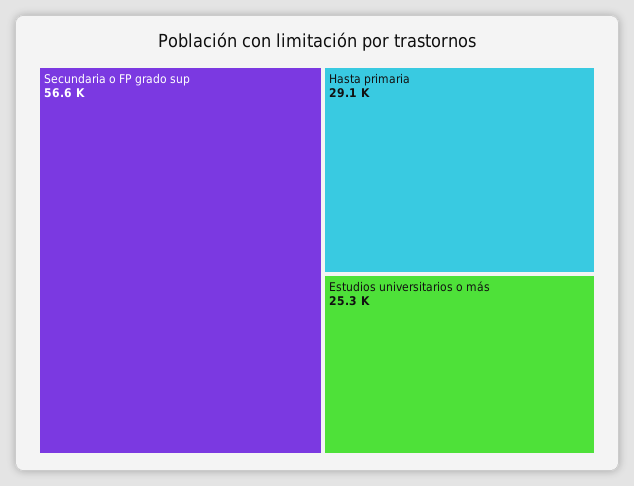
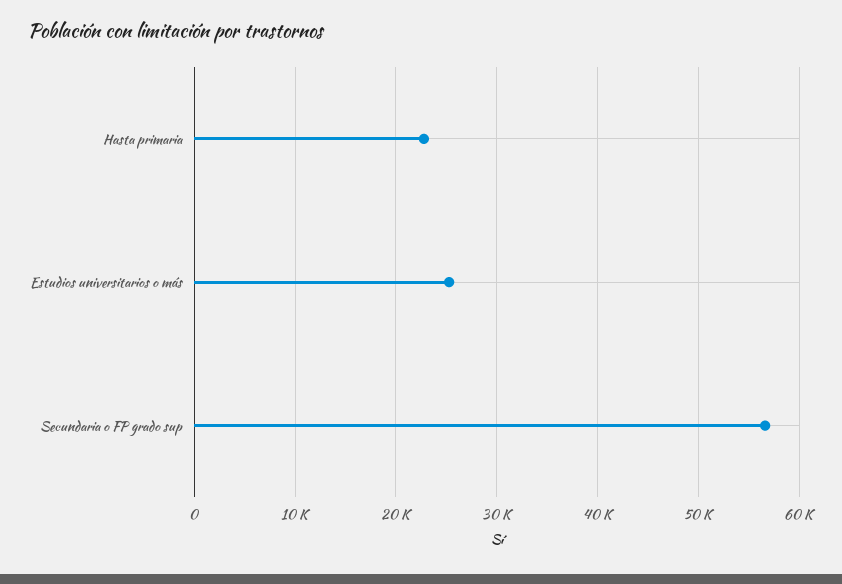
  {
    "Secundaria o FP grado sup": 56600,
-   "Hasta primaria": 29100,
+   "Hasta primaria": 23000,
    "Estudios universitarios o más": 25300
  }

